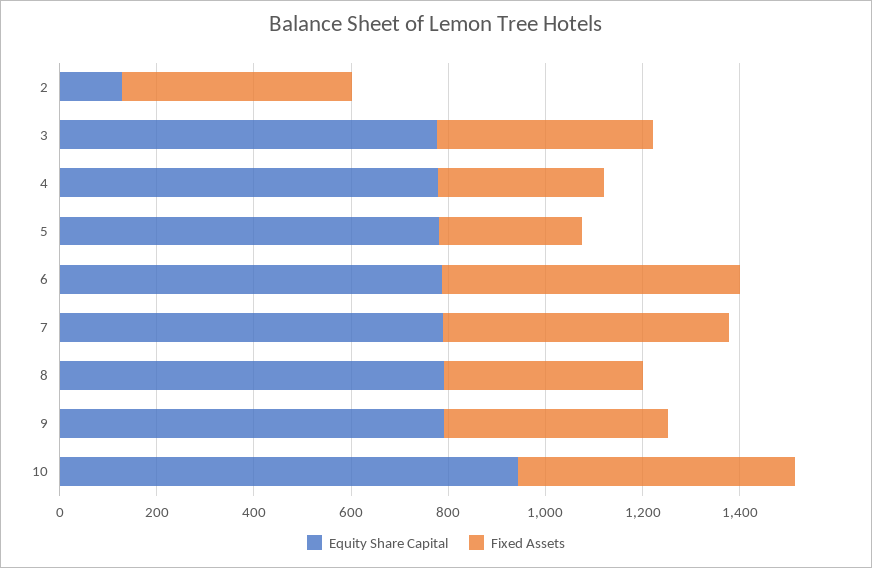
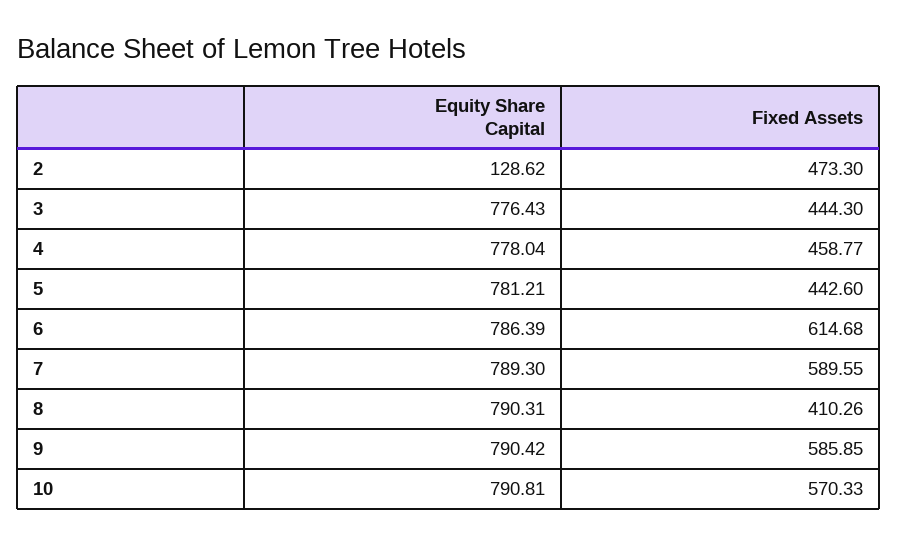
  {
    "Equity Share Capital": {
      "2": 128.62,
      "3": 776.43,
      "4": 778.04,
      "5": 781.21,
      "6": 786.39,
      "7": 789.3,
      "8": 790.31,
      "9": 790.42,
-     "10": 950
+     "10": 790.81
    },
    "Fixed Assets": {
      "2": 473.3,
      "3": 444.3,
-     "4": 350,
+     "4": 458.77,
-     "5": 300,
+     "5": 442.6,
      "6": 614.68,
      "7": 589.55,
      "8": 410.26,
-     "9": 450,
+     "9": 585.85,
      "10": 570.33
    }
  }

